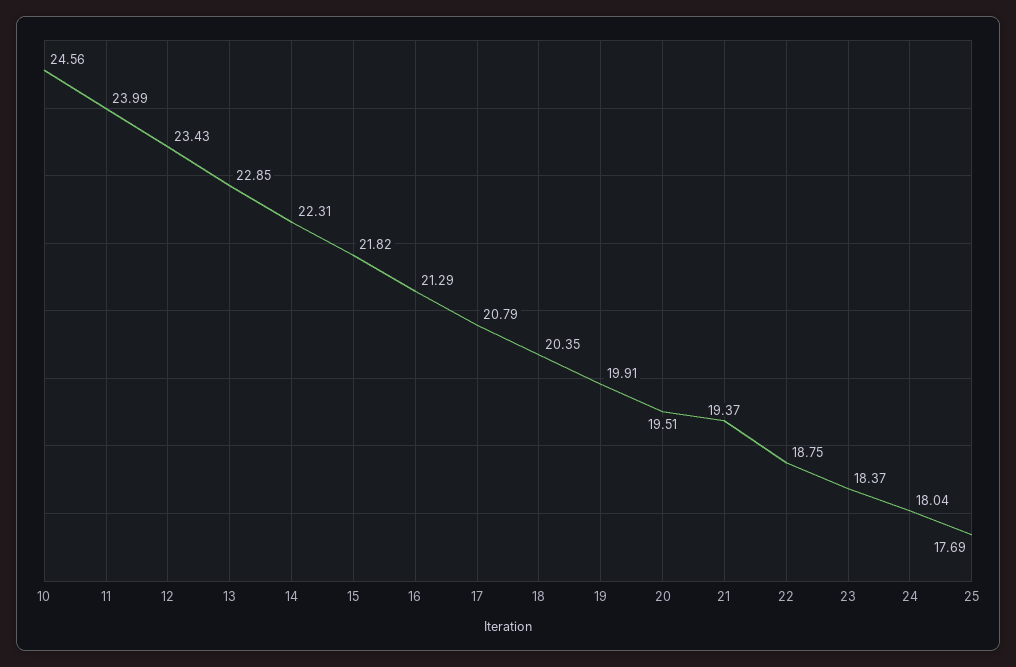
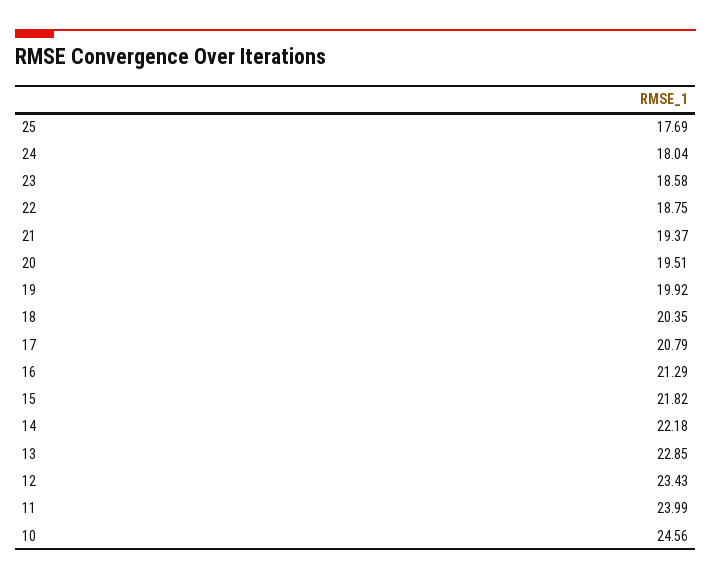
  {
    "10": 24.56,
    "11": 23.99,
    "12": 23.43,
    "13": 22.85,
-   "14": 22.31,
+   "14": 22.18,
    "15": 21.82,
    "16": 21.29,
    "17": 20.79,
    "18": 20.35,
-   "19": 19.91,
+   "19": 19.92,
    "20": 19.51,
    "21": 19.37,
    "22": 18.75,
-   "23": 18.37,
+   "23": 18.58,
    "24": 18.04,
    "25": 17.69
  }

